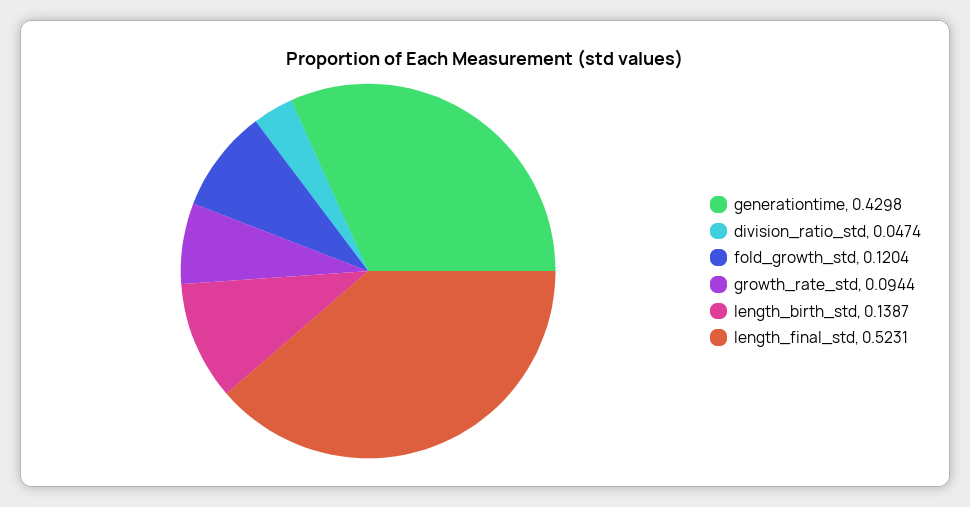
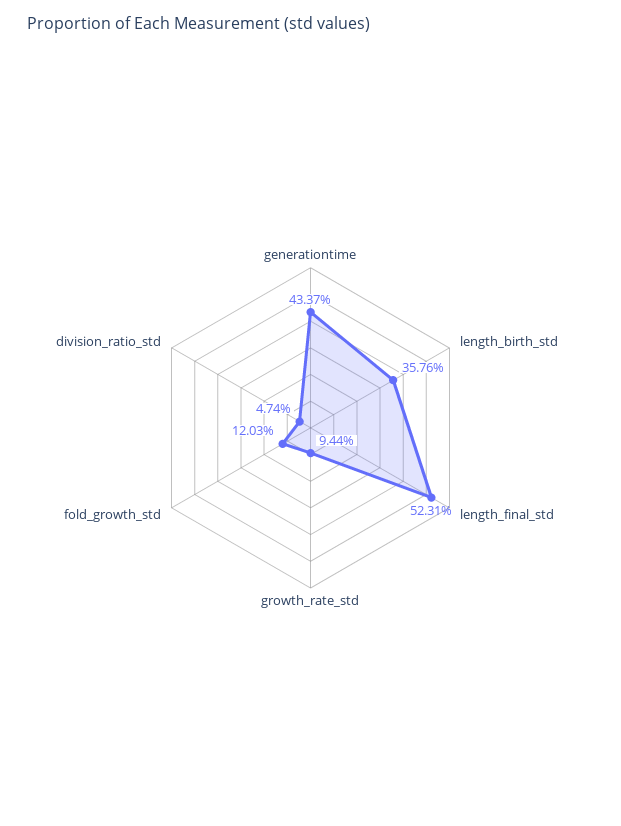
  {
-   "generationtime": 0.4298,
+   "generationtime": 0.4337,
    "division_ratio_std": 0.0474,
-   "fold_growth_std": 0.1204,
+   "fold_growth_std": 0.1203,
    "growth_rate_std": 0.0944,
-   "length_birth_std": 0.1387,
+   "length_birth_std": 0.3576,
    "length_final_std": 0.5231
  }

